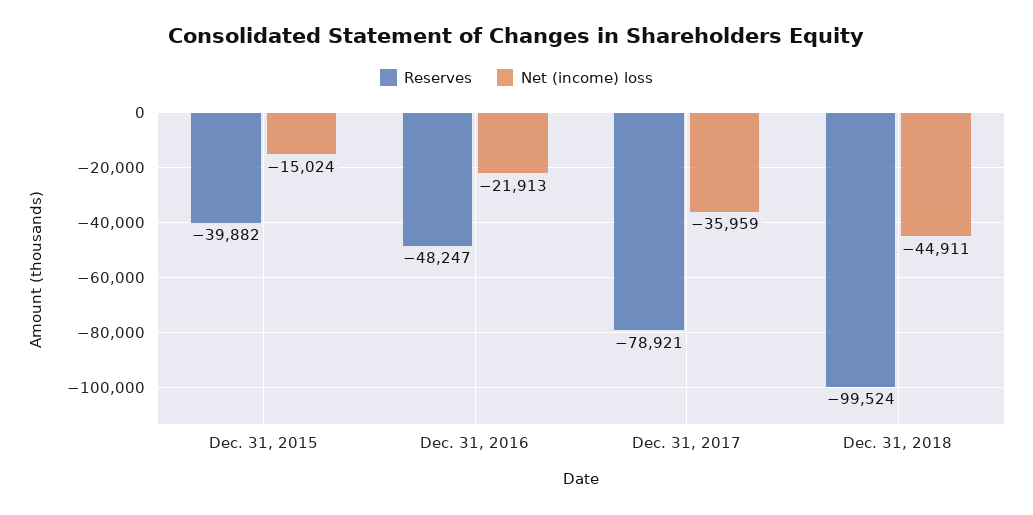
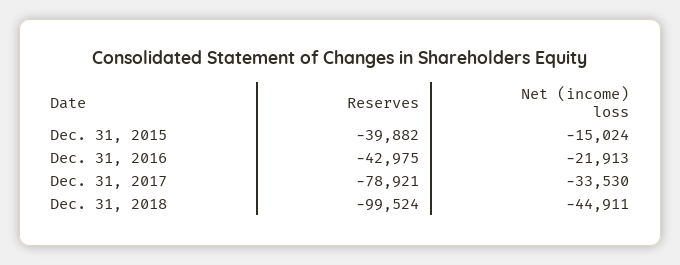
  {
    "Reserves": {
      "Dec. 31, 2015": -39882,
-     "Dec. 31, 2016": -48247,
+     "Dec. 31, 2016": -42975,
      "Dec. 31, 2017": -78921,
      "Dec. 31, 2018": -99524
    },
    "Net (income) loss": {
      "Dec. 31, 2015": -15024,
      "Dec. 31, 2016": -21913,
-     "Dec. 31, 2017": -35959,
+     "Dec. 31, 2017": -33530,
      "Dec. 31, 2018": -44911
    }
  }

